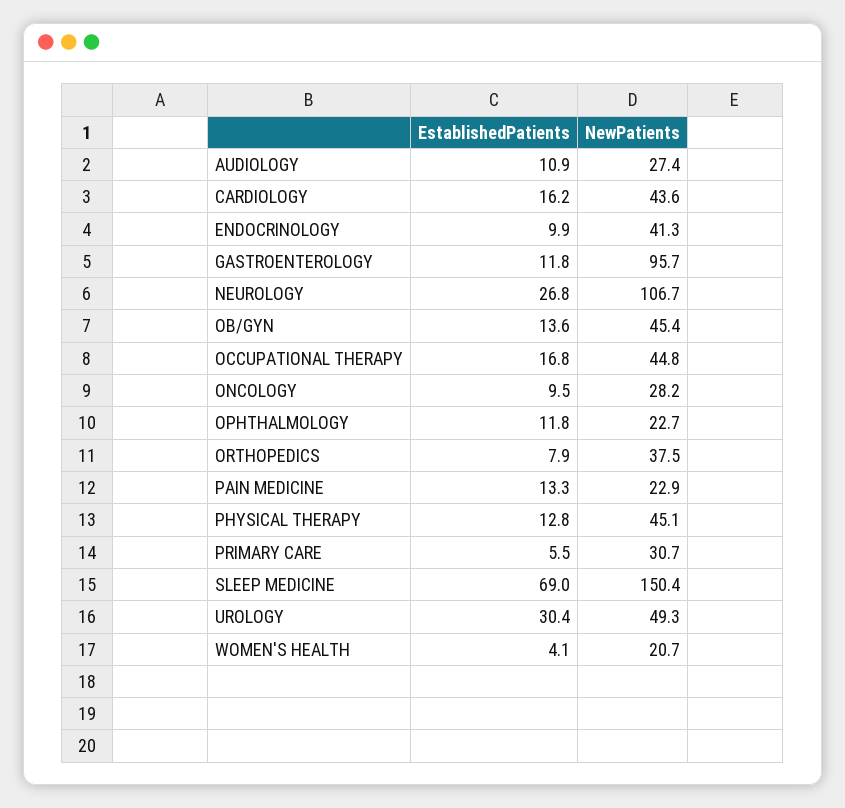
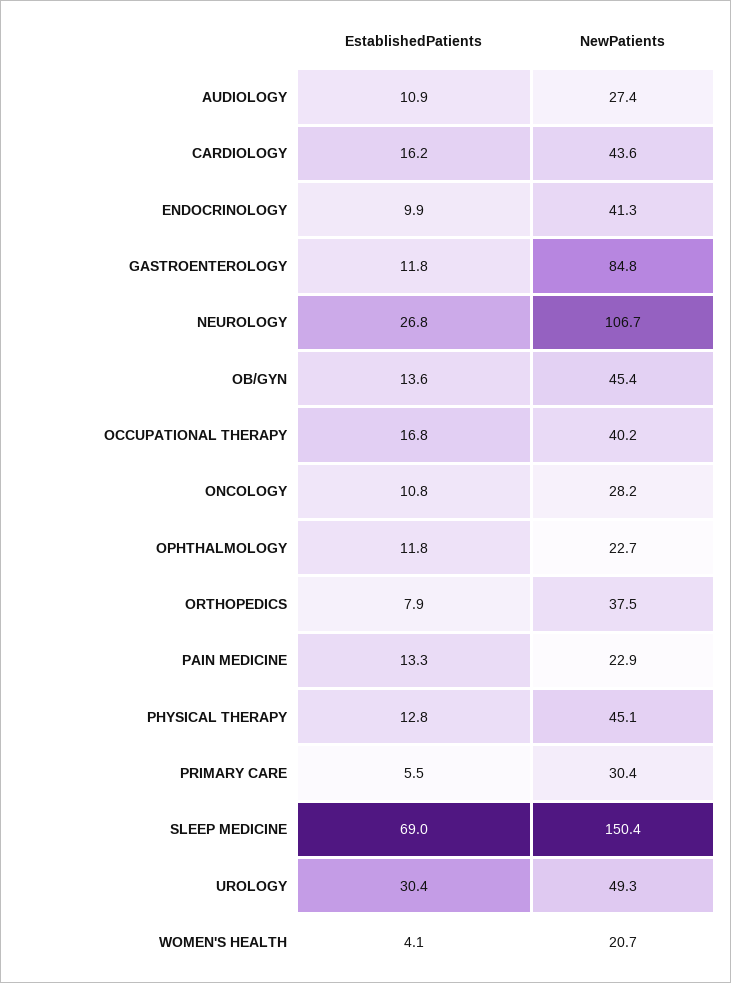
  {
    "EstablishedPatients": {
      "AUDIOLOGY": 10.9,
      "CARDIOLOGY": 16.2,
      "ENDOCRINOLOGY": 9.9,
      "GASTROENTEROLOGY": 11.8,
      "NEUROLOGY": 26.8,
      "OB/GYN": 13.6,
      "OCCUPATIONAL THERAPY": 16.8,
-     "ONCOLOGY": 9.5,
+     "ONCOLOGY": 10.8,
      "OPHTHALMOLOGY": 11.8,
      "ORTHOPEDICS": 7.9,
      "PAIN MEDICINE": 13.3,
      "PHYSICAL THERAPY": 12.8,
      "PRIMARY CARE": 5.5,
      "SLEEP MEDICINE": 69,
      "UROLOGY": 30.4,
      "WOMEN'S HEALTH": 4.1
    },
    "NewPatients": {
      "AUDIOLOGY": 27.4,
      "CARDIOLOGY": 43.6,
      "ENDOCRINOLOGY": 41.3,
-     "GASTROENTEROLOGY": 95.7,
+     "GASTROENTEROLOGY": 84.8,
      "NEUROLOGY": 106.7,
      "OB/GYN": 45.4,
-     "OCCUPATIONAL THERAPY": 44.8,
+     "OCCUPATIONAL THERAPY": 40.2,
      "ONCOLOGY": 28.2,
      "OPHTHALMOLOGY": 22.7,
      "ORTHOPEDICS": 37.5,
      "PAIN MEDICINE": 22.9,
      "PHYSICAL THERAPY": 45.1,
-     "PRIMARY CARE": 30.7,
+     "PRIMARY CARE": 30.4,
      "SLEEP MEDICINE": 150.4,
      "UROLOGY": 49.3,
      "WOMEN'S HEALTH": 20.7
    }
  }

